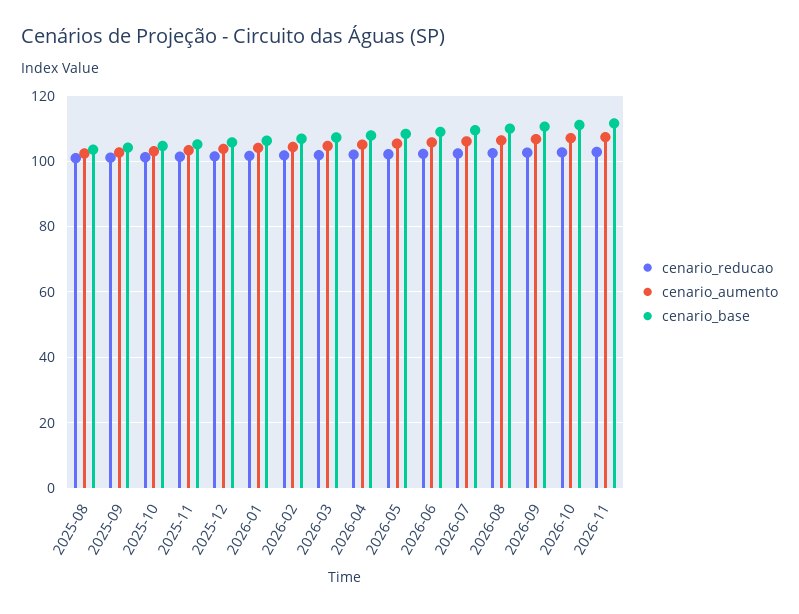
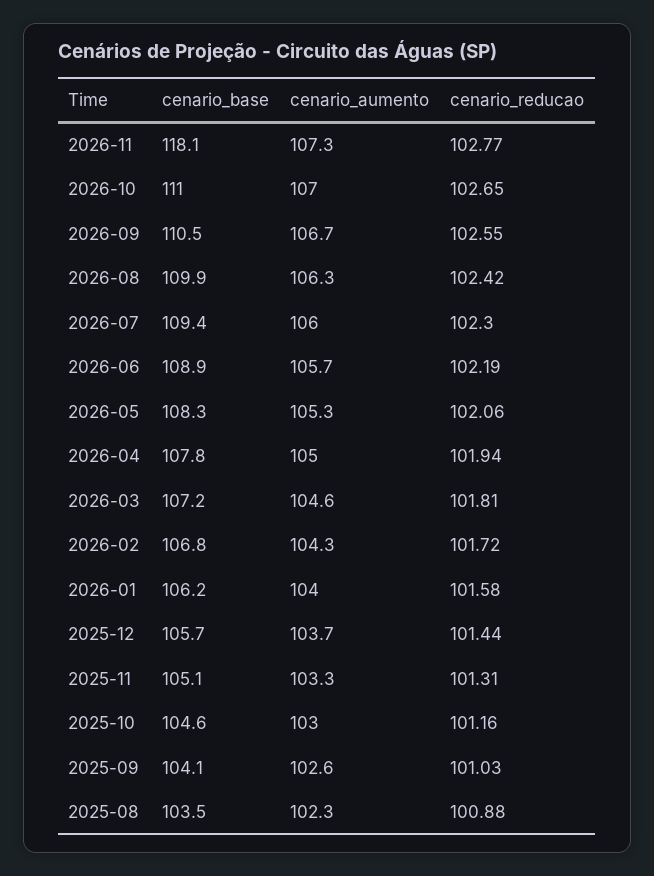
  {
    "cenario_reducao": {
      "2025-08": 100.88,
      "2025-09": 101.03,
      "2025-10": 101.16,
      "2025-11": 101.31,
      "2025-12": 101.44,
      "2026-01": 101.58,
      "2026-02": 101.72,
      "2026-03": 101.81,
      "2026-04": 101.94,
      "2026-05": 102.06,
      "2026-06": 102.19,
      "2026-07": 102.3,
      "2026-08": 102.42,
      "2026-09": 102.55,
      "2026-10": 102.65,
      "2026-11": 102.77
    },
    "cenario_aumento": {
      "2025-08": 102.3,
      "2025-09": 102.6,
      "2025-10": 103,
      "2025-11": 103.3,
      "2025-12": 103.7,
      "2026-01": 104,
      "2026-02": 104.3,
      "2026-03": 104.6,
      "2026-04": 105,
      "2026-05": 105.3,
      "2026-06": 105.7,
      "2026-07": 106,
      "2026-08": 106.3,
      "2026-09": 106.7,
      "2026-10": 107,
      "2026-11": 107.3
    },
    "cenario_base": {
      "2025-08": 103.5,
      "2025-09": 104.1,
      "2025-10": 104.6,
      "2025-11": 105.1,
      "2025-12": 105.7,
      "2026-01": 106.2,
      "2026-02": 106.8,
      "2026-03": 107.2,
      "2026-04": 107.8,
      "2026-05": 108.3,
      "2026-06": 108.9,
      "2026-07": 109.4,
      "2026-08": 109.9,
      "2026-09": 110.5,
      "2026-10": 111,
-     "2026-11": 112
+     "2026-11": 118.1
    }
  }

